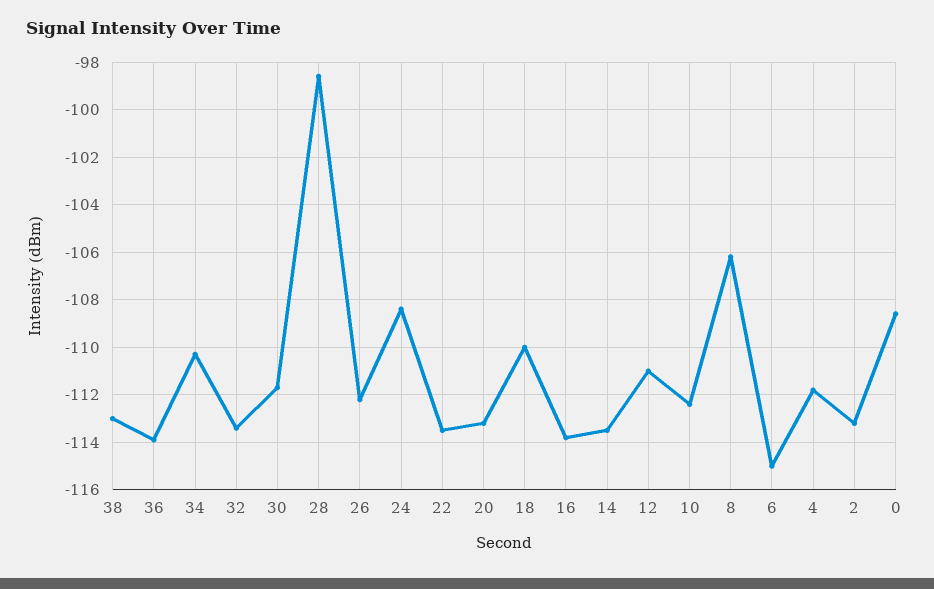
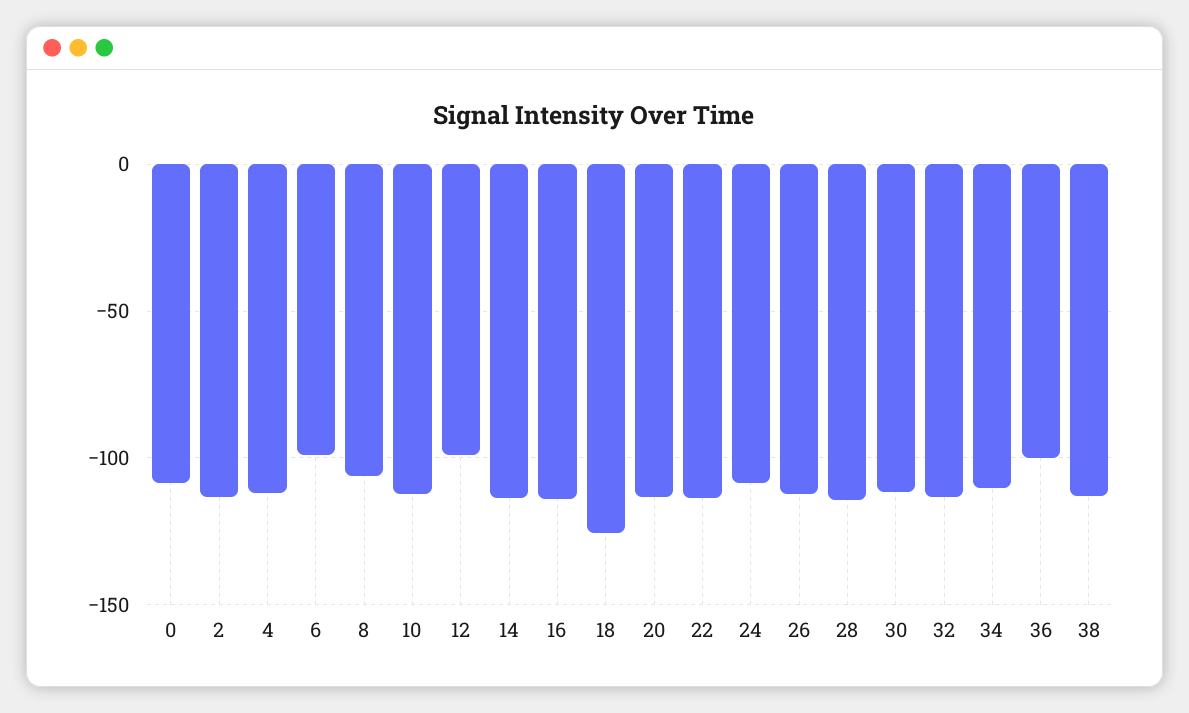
  {
    "38": -113,
-   "36": -114,
+   "36": -100,
    "34": -110.5,
    "32": -113.5,
    "30": -111.5,
-   "28": -98.5,
+   "28": -115,
    "26": -112,
    "24": -108.5,
    "22": -113.5,
    "20": -113,
-   "18": -110,
+   "18": -125,
    "16": -114,
    "14": -113.5,
-   "12": -111,
+   "12": -100,
    "10": -112.5,
    "8": -106,
-   "6": -115,
+   "6": -100,
    "4": -112,
    "2": -113,
    "0": -108.5
  }

